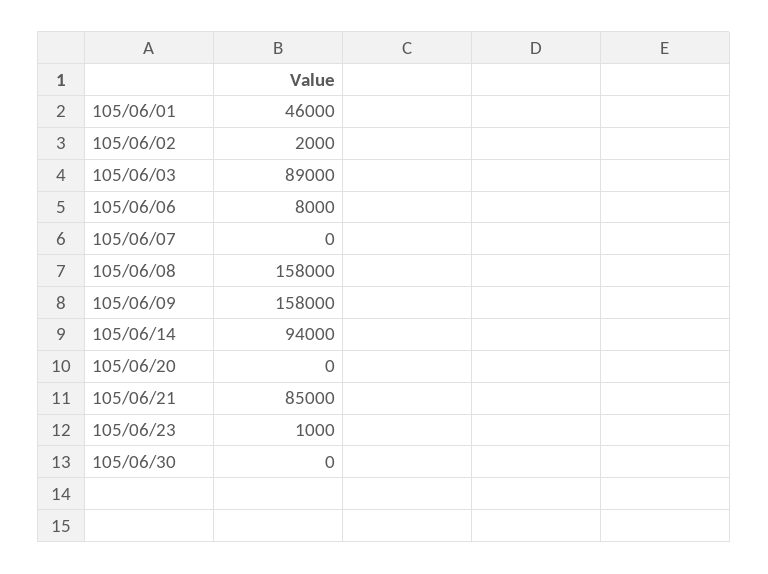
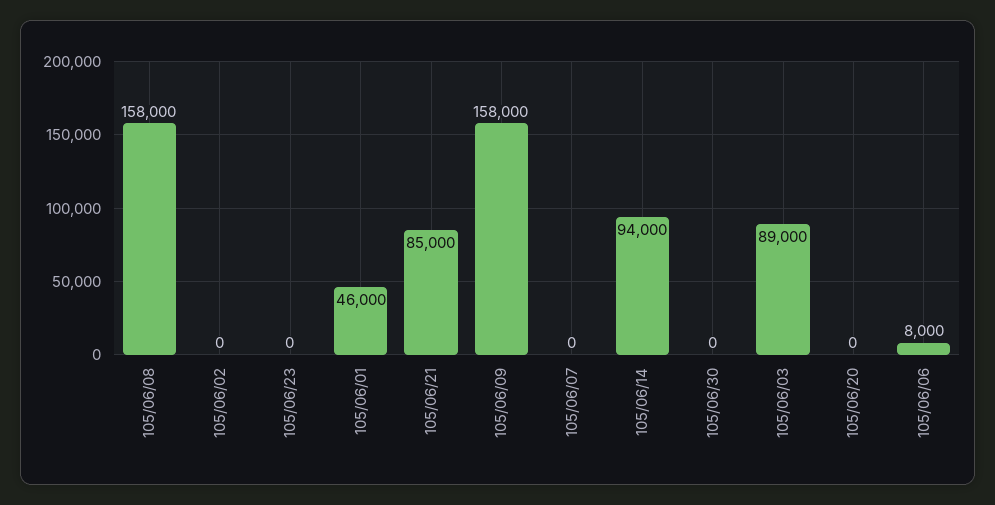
  {
    "105/06/01": 46000,
-   "105/06/02": 2000,
+   "105/06/02": 0,
    "105/06/03": 89000,
    "105/06/06": 8000,
    "105/06/07": 0,
    "105/06/08": 158000,
    "105/06/09": 158000,
    "105/06/14": 94000,
    "105/06/20": 0,
    "105/06/21": 85000,
-   "105/06/23": 1000,
+   "105/06/23": 0,
    "105/06/30": 0
  }

